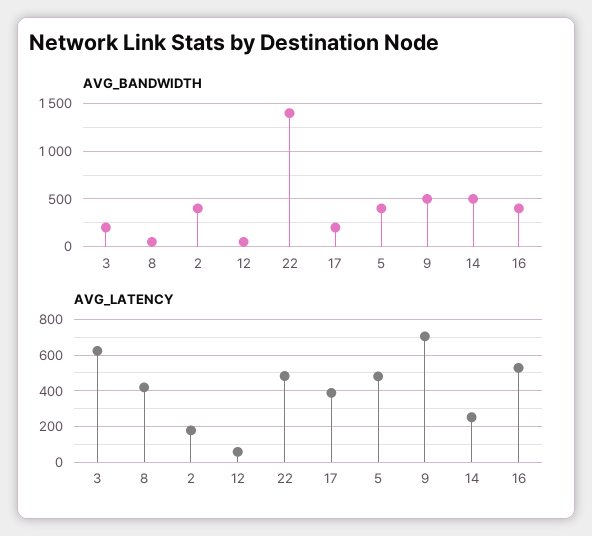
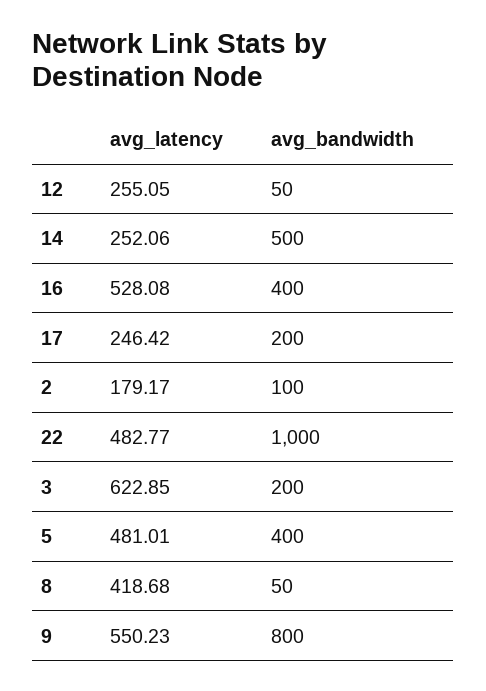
  {
    "AVG_BANDWIDTH": {
      "3": 200,
      "8": 50,
-     "2": 400,
+     "2": 100,
      "12": 50,
-     "22": 1400,
+     "22": 1000,
      "17": 200,
      "5": 400,
-     "9": 500,
+     "9": 800,
      "14": 500,
      "16": 400
    },
    "AVG_LATENCY": {
      "3": 622.85,
      "8": 418.68,
      "2": 179.17,
-     "12": 50,
+     "12": 255.05,
      "22": 482.77,
-     "17": 400,
+     "17": 246.42,
      "5": 481.01,
-     "9": 700,
+     "9": 550.23,
      "14": 252.06,
      "16": 528.08
    }
  }

